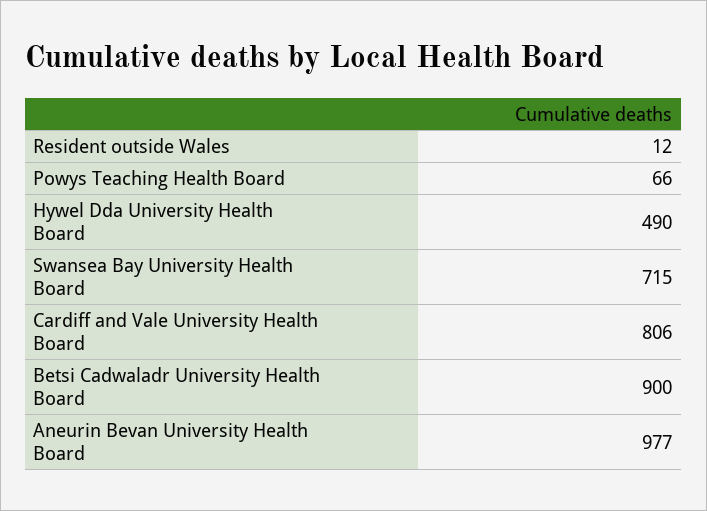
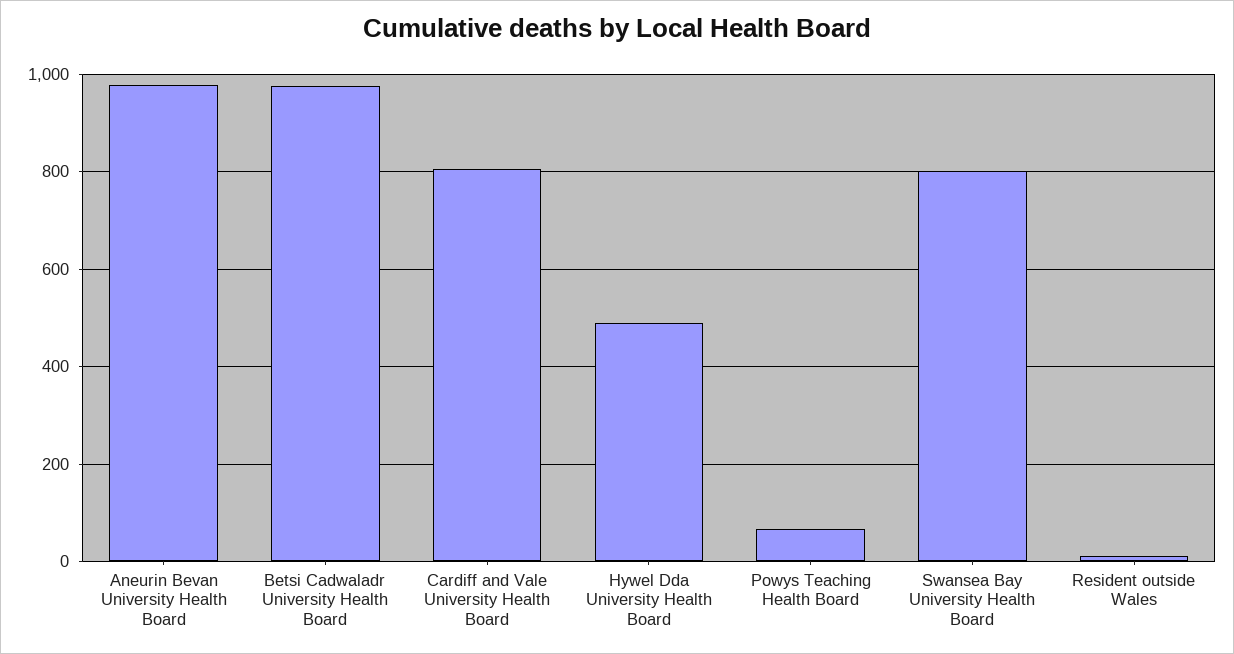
  {
    "Resident outside Wales": 12,
    "Powys Teaching Health Board": 66,
    "Hywel Dda University Health Board": 490,
-   "Swansea Bay University Health Board": 715,
+   "Swansea Bay University Health Board": 800,
    "Cardiff and Vale University Health Board": 806,
-   "Betsi Cadwaladr University Health Board": 900,
+   "Betsi Cadwaladr University Health Board": 980,
    "Aneurin Bevan University Health Board": 977
  }

